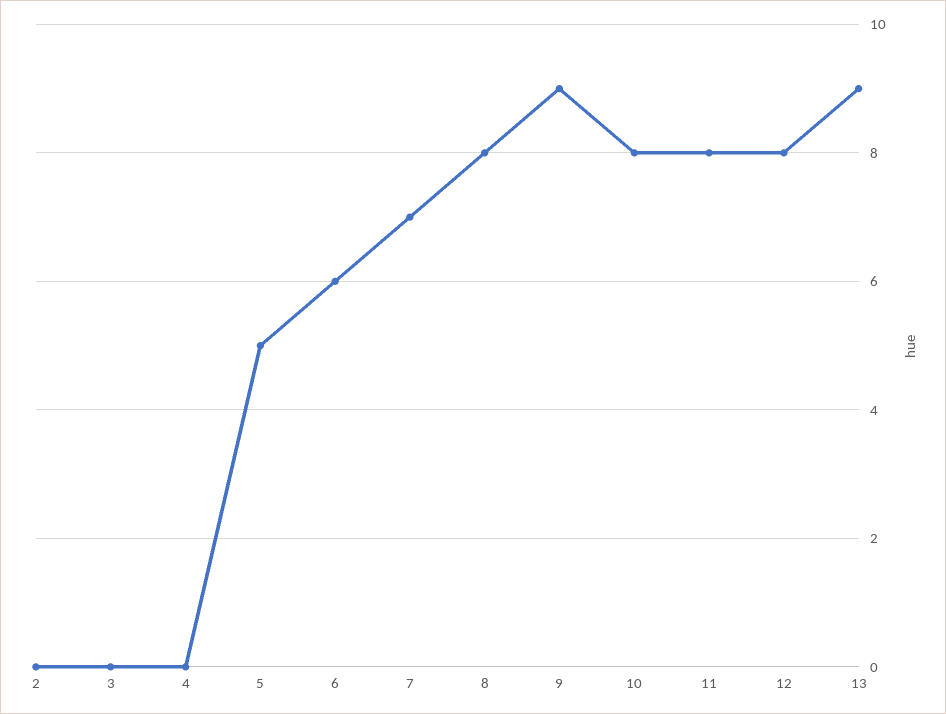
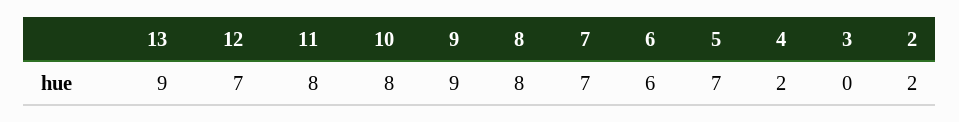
  {
-   "2": 0,
+   "2": 2,
    "3": 0,
-   "4": 0,
+   "4": 2,
-   "5": 5,
+   "5": 7,
    "6": 6,
    "7": 7,
    "8": 8,
    "9": 9,
    "10": 8,
    "11": 8,
-   "12": 8,
+   "12": 7,
    "13": 9
  }

